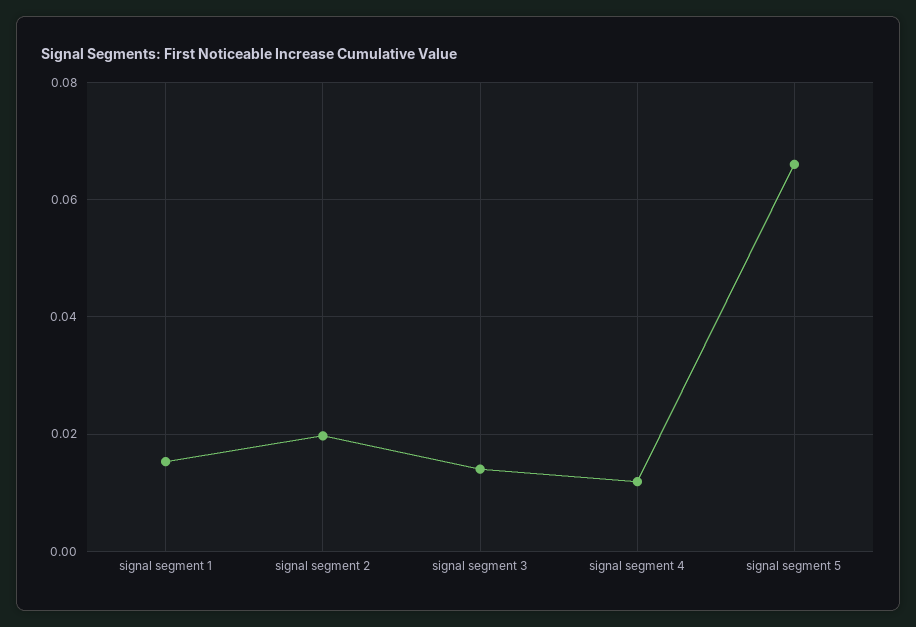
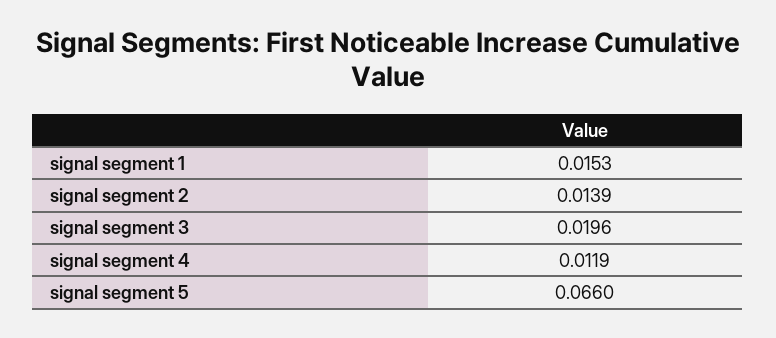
  {
    "signal segment 1": 0.0153,
-   "signal segment 2": 0.02,
+   "signal segment 2": 0.0139,
-   "signal segment 3": 0.014,
+   "signal segment 3": 0.0196,
    "signal segment 4": 0.0119,
    "signal segment 5": 0.066
  }

